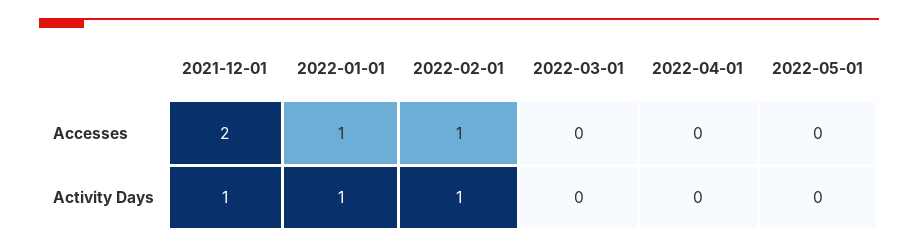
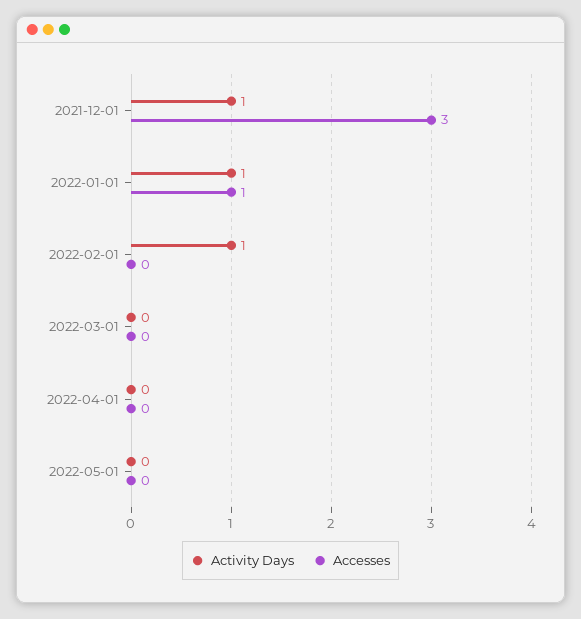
  {
    "Accesses": {
-     "2021-12-01": 2,
+     "2021-12-01": 3,
      "2022-01-01": 1,
-     "2022-02-01": 1,
+     "2022-02-01": 0,
      "2022-03-01": 0,
      "2022-04-01": 0,
      "2022-05-01": 0
    },
    "Activity Days": {
      "2021-12-01": 1,
      "2022-01-01": 1,
      "2022-02-01": 1,
      "2022-03-01": 0,
      "2022-04-01": 0,
      "2022-05-01": 0
    }
  }

